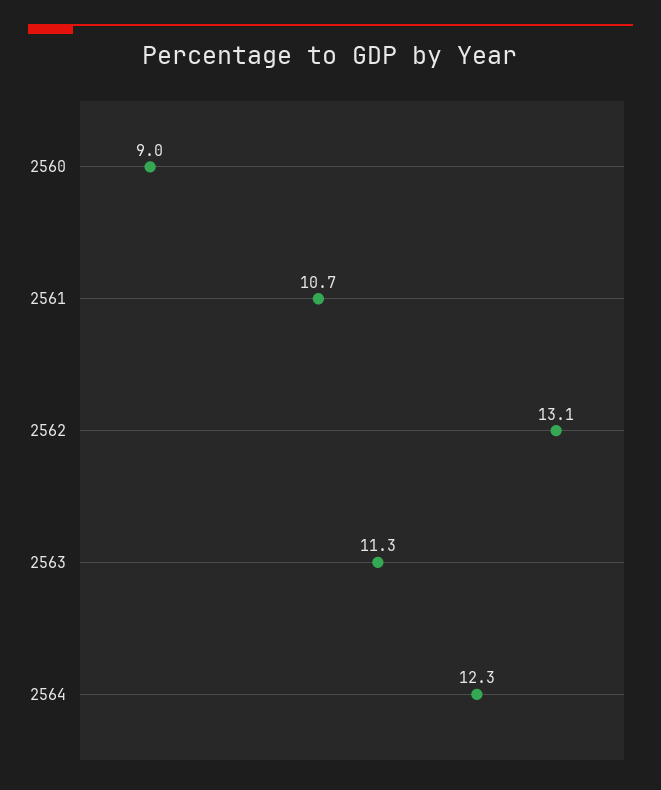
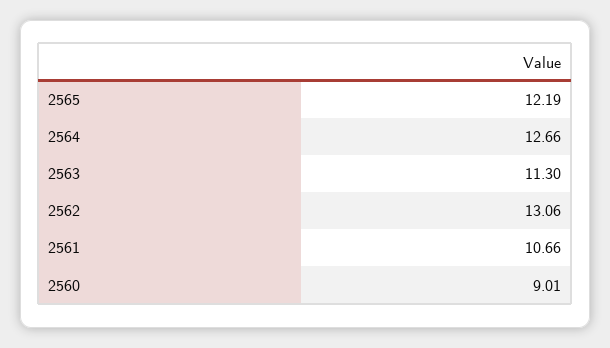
  {
    "2560": 9.01,
    "2561": 10.66,
    "2562": 13.06,
    "2563": 11.3,
-   "2564": 12.3
+   "2564": 12.66,
+   "2565": 12.19
  }

